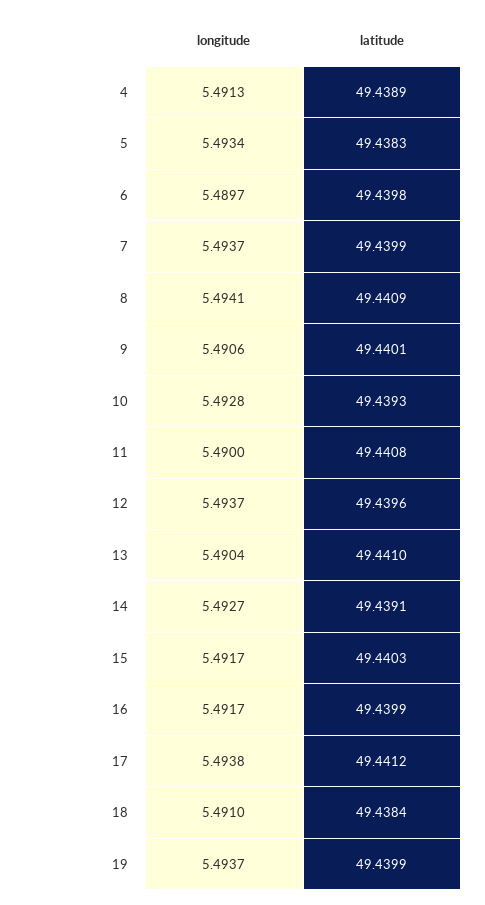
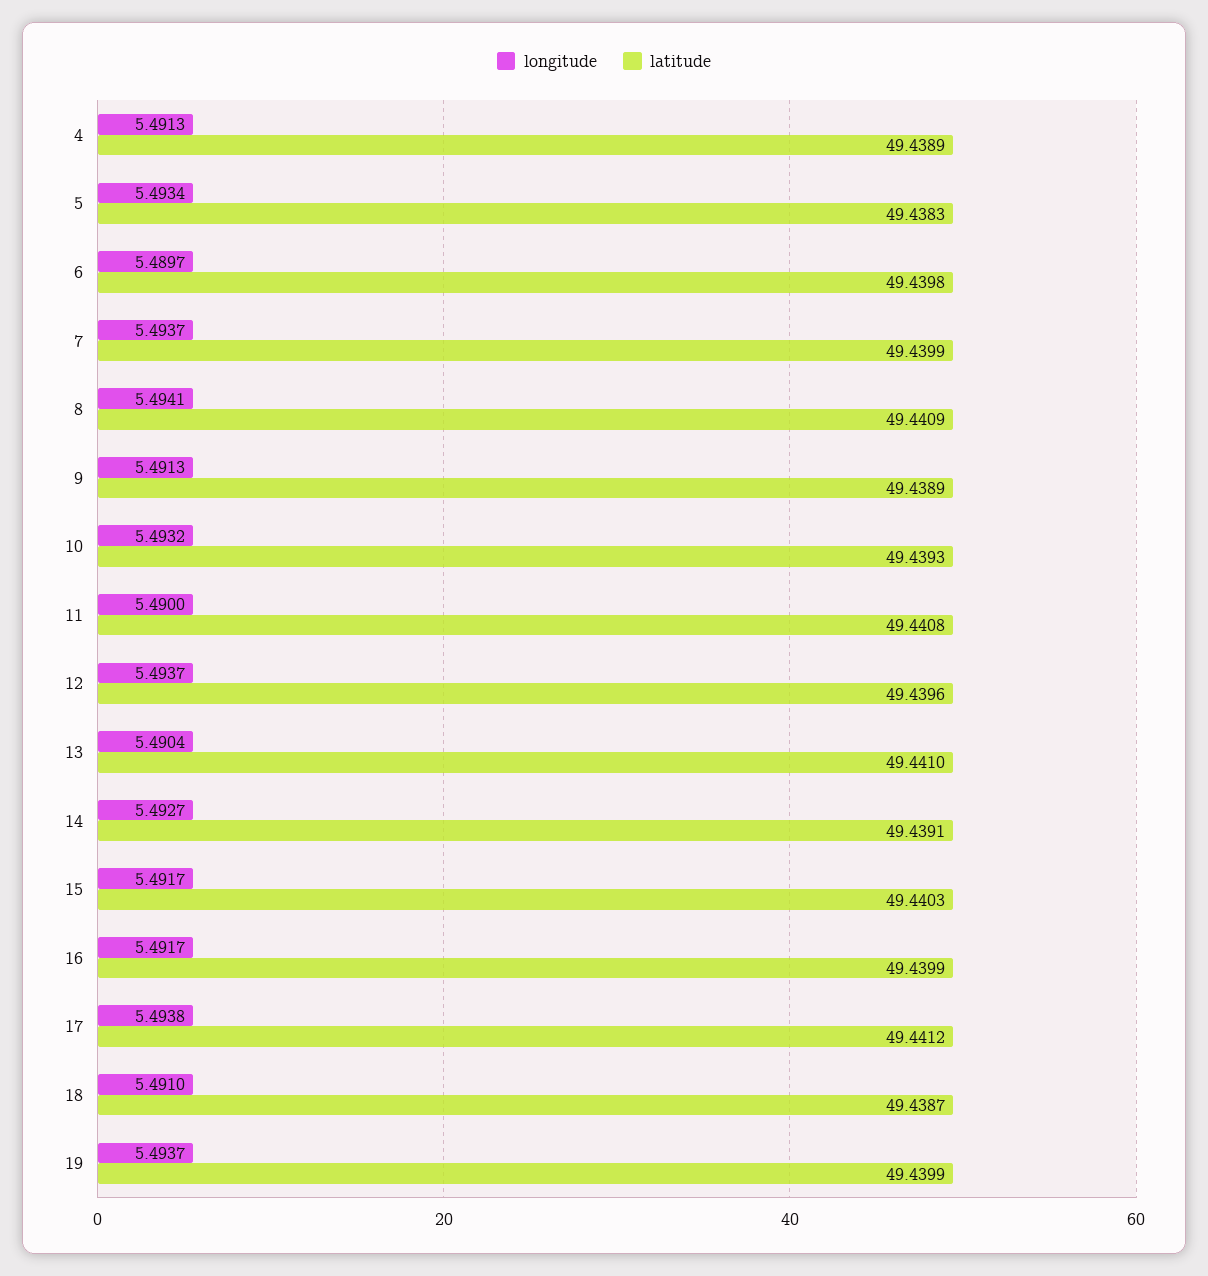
  {
    "longitude": {
      "4": 5.4913,
      "5": 5.4934,
      "6": 5.4897,
      "7": 5.4937,
      "8": 5.4941,
-     "9": 5.4906,
+     "9": 5.4913,
-     "10": 5.4928,
+     "10": 5.4932,
      "11": 5.49,
      "12": 5.4937,
      "13": 5.4904,
      "14": 5.4927,
      "15": 5.4917,
      "16": 5.4917,
      "17": 5.4938,
      "18": 5.491,
      "19": 5.4937
    },
    "latitude": {
      "4": 49.4389,
      "5": 49.4383,
      "6": 49.4398,
      "7": 49.4399,
      "8": 49.4409,
-     "9": 49.4401,
+     "9": 49.4389,
      "10": 49.4393,
      "11": 49.4408,
      "12": 49.4396,
      "13": 49.441,
      "14": 49.4391,
      "15": 49.4403,
      "16": 49.4399,
      "17": 49.4412,
-     "18": 49.4384,
+     "18": 49.4387,
      "19": 49.4399
    }
  }

